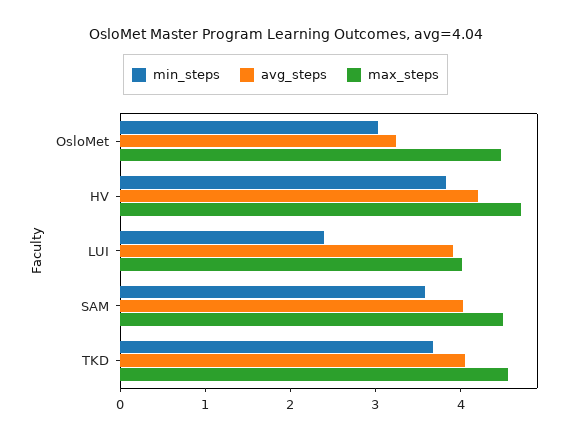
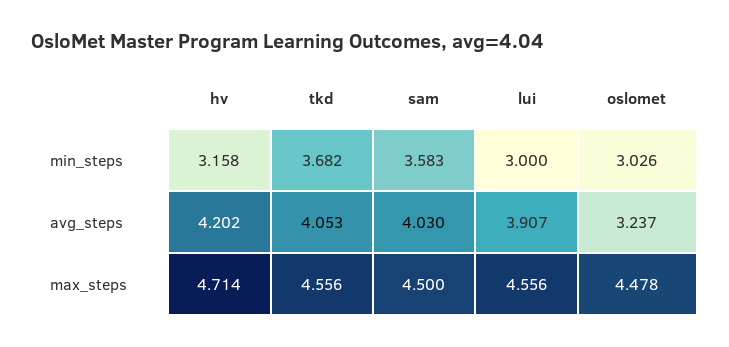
  {
    "min_steps": {
      "OsloMet": 3.026,
-     "HV": 3.8,
+     "HV": 3.158,
-     "LUI": 2.4,
+     "LUI": 3,
      "SAM": 3.583,
      "TKD": 3.682
    },
    "avg_steps": {
      "OsloMet": 3.237,
      "HV": 4.202,
      "LUI": 3.907,
      "SAM": 4.03,
      "TKD": 4.053
    },
    "max_steps": {
      "OsloMet": 4.478,
      "HV": 4.714,
-     "LUI": 4,
+     "LUI": 4.556,
      "SAM": 4.5,
      "TKD": 4.556
    }
  }

